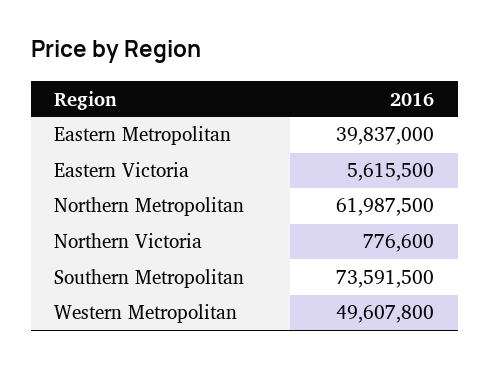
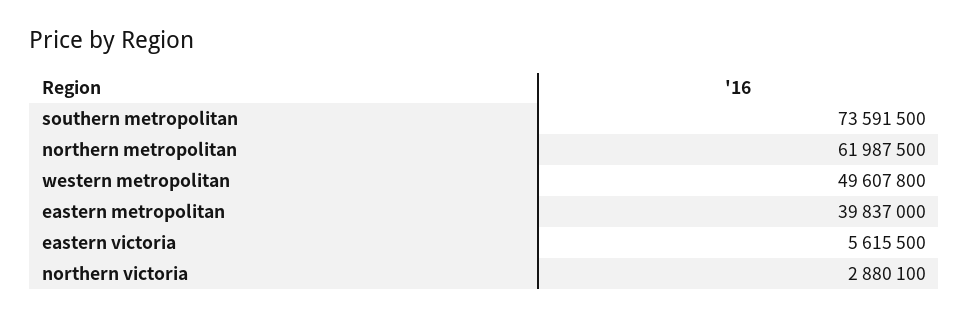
  {
    "Eastern Metropolitan": 39837000,
    "Eastern Victoria": 5615500,
    "Northern Metropolitan": 61987500,
-   "Northern Victoria": 776600,
+   "Northern Victoria": 2880100,
    "Southern Metropolitan": 73591500,
    "Western Metropolitan": 49607800
  }

